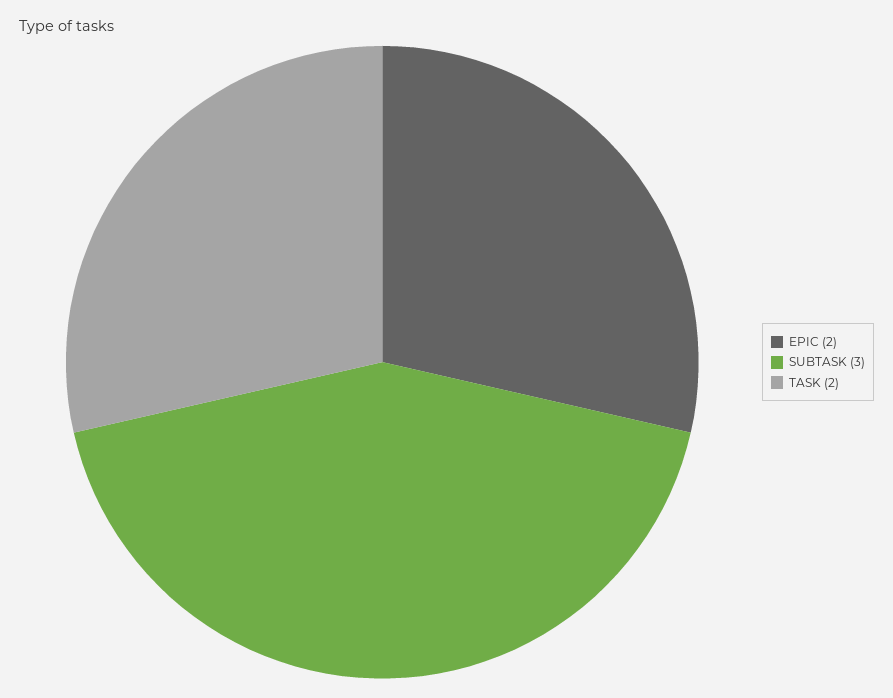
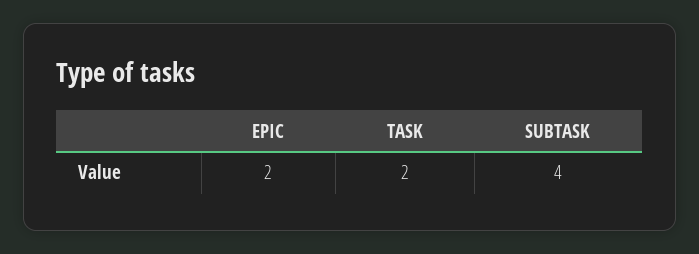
  {
    "EPIC": 2,
-   "SUBTASK": 3,
+   "SUBTASK": 4,
    "TASK": 2
  }

